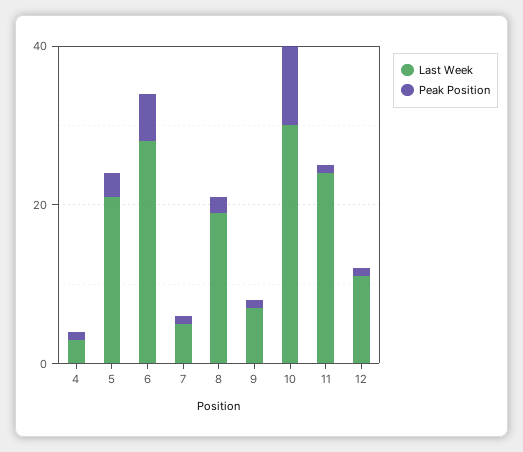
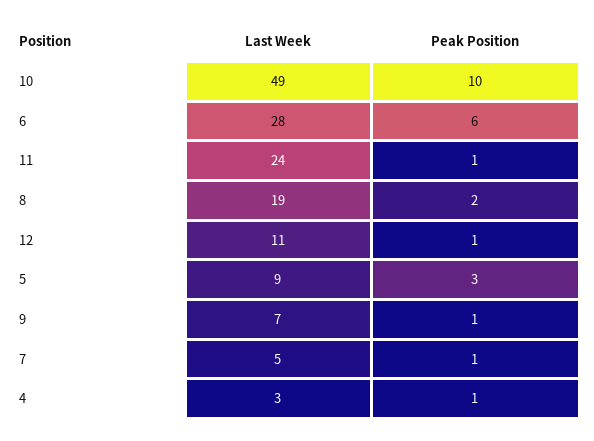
  {
    "Last Week": {
      "4": 3,
-     "5": 20,
+     "5": 9,
      "6": 28,
      "7": 5,
      "8": 19,
      "9": 7,
-     "10": 30,
+     "10": 49,
      "11": 24,
      "12": 11
    },
    "Peak Position": {
      "4": 1,
      "5": 3,
      "6": 6,
      "7": 1,
      "8": 2,
      "9": 1,
      "10": 10,
      "11": 1,
      "12": 1
    }
  }

